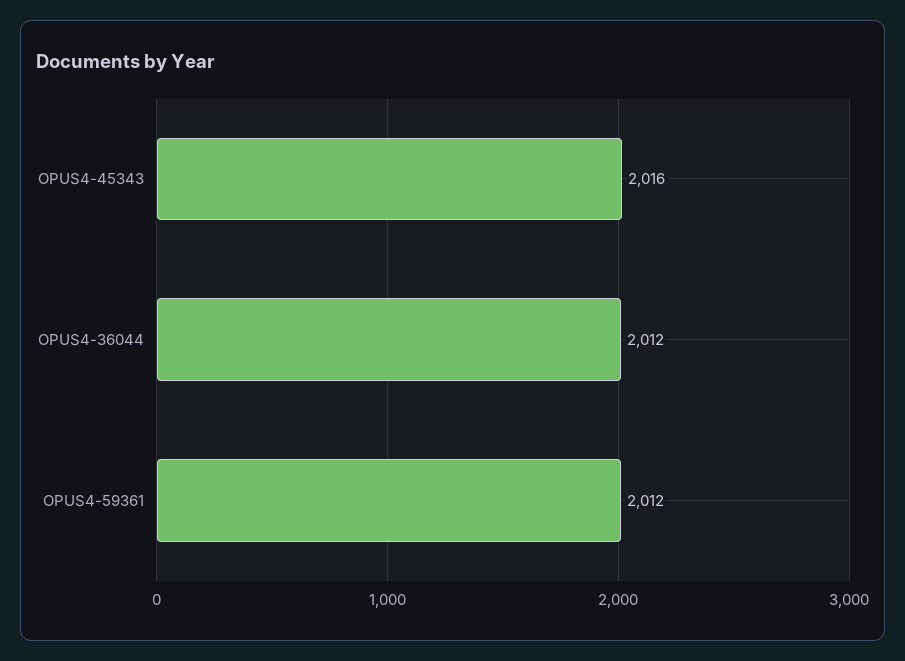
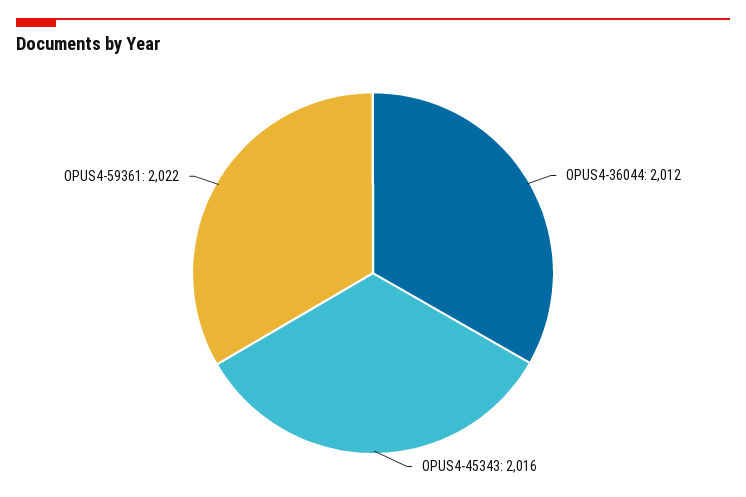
  {
    "OPUS4-45343": 2016,
    "OPUS4-36044": 2012,
-   "OPUS4-59361": 2012
+   "OPUS4-59361": 2022
  }

